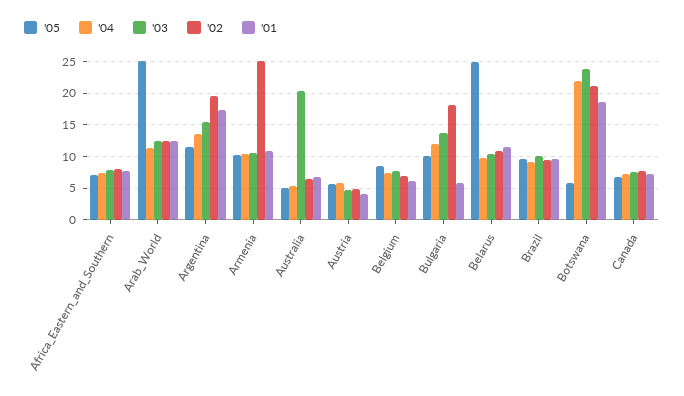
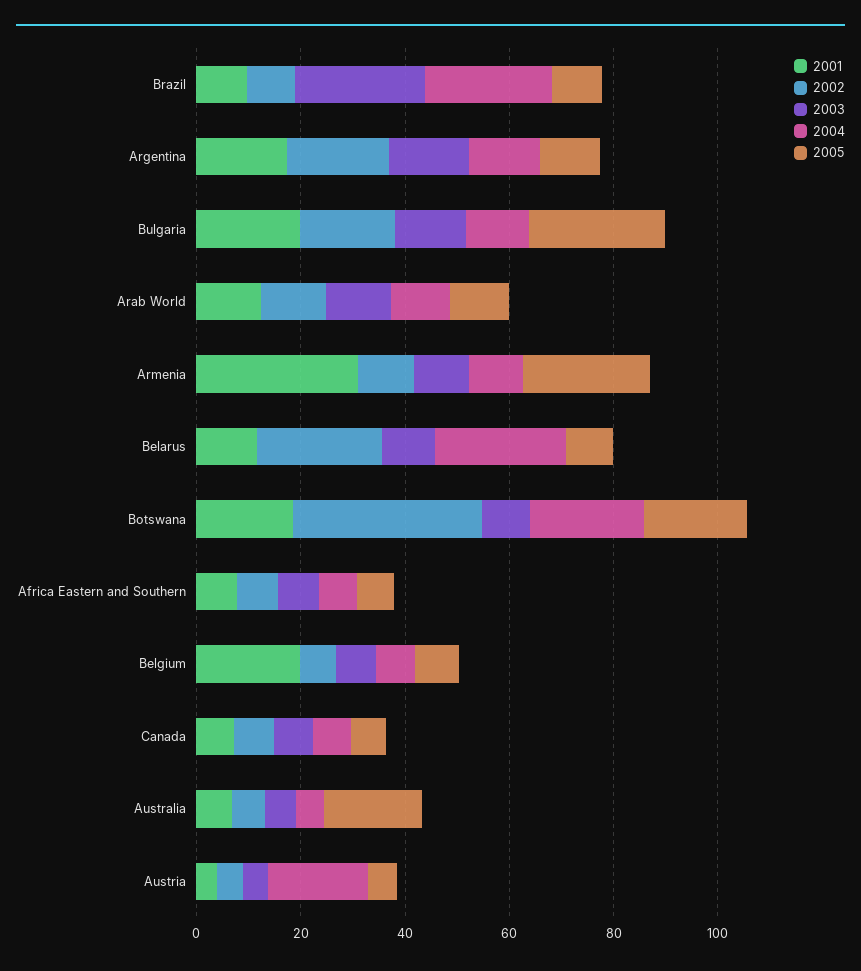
  {
    "'05": {
      "Africa_Eastern_and_Southern": 7,
-     "Arab_World": 25,
+     "Arab_World": 10,
      "Argentina": 12,
-     "Armenia": 10,
+     "Armenia": 25,
-     "Australia": 5,
+     "Australia": 20,
      "Austria": 6,
      "Belgium": 8,
-     "Bulgaria": 10,
+     "Bulgaria": 25,
-     "Belarus": 25,
+     "Belarus": 10,
      "Brazil": 10,
-     "Botswana": 6,
+     "Botswana": 20,
      "Canada": 7
    },
    "'04": {
      "Africa_Eastern_and_Southern": 7,
      "Arab_World": 11,
      "Argentina": 14,
      "Armenia": 10,
      "Australia": 5,
-     "Austria": 6,
+     "Austria": 20,
      "Belgium": 7,
      "Bulgaria": 12,
-     "Belarus": 10,
+     "Belarus": 25,
-     "Brazil": 9,
+     "Brazil": 25,
      "Botswana": 22,
      "Canada": 7
    },
    "'03": {
      "Africa_Eastern_and_Southern": 8,
      "Arab_World": 12,
      "Argentina": 15,
      "Armenia": 11,
-     "Australia": 20,
+     "Australia": 5,
      "Austria": 5,
      "Belgium": 8,
      "Bulgaria": 14,
      "Belarus": 10,
-     "Brazil": 10,
+     "Brazil": 25,
-     "Botswana": 24,
+     "Botswana": 10,
      "Canada": 8
    },
    "'02": {
      "Africa_Eastern_and_Southern": 8,
      "Arab_World": 12,
      "Argentina": 20,
-     "Armenia": 25,
+     "Armenia": 10,
      "Australia": 6,
      "Austria": 5,
      "Belgium": 7,
      "Bulgaria": 18,
-     "Belarus": 11,
+     "Belarus": 25,
      "Brazil": 9,
-     "Botswana": 21,
+     "Botswana": 35,
      "Canada": 8
    },
    "'01": {
      "Africa_Eastern_and_Southern": 8,
      "Arab_World": 12,
      "Argentina": 17,
-     "Armenia": 11,
+     "Armenia": 30,
      "Australia": 7,
      "Austria": 4,
-     "Belgium": 6,
+     "Belgium": 20,
-     "Bulgaria": 6,
+     "Bulgaria": 20,
      "Belarus": 12,
      "Brazil": 10,
      "Botswana": 19,
      "Canada": 7
    }
  }

